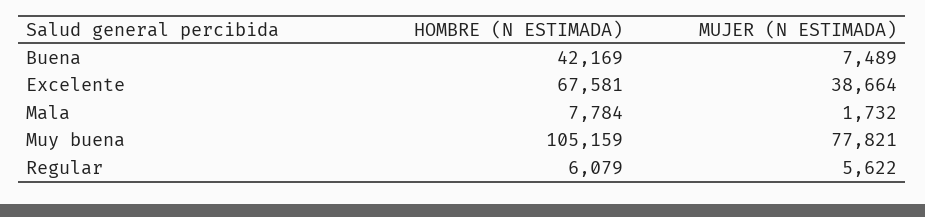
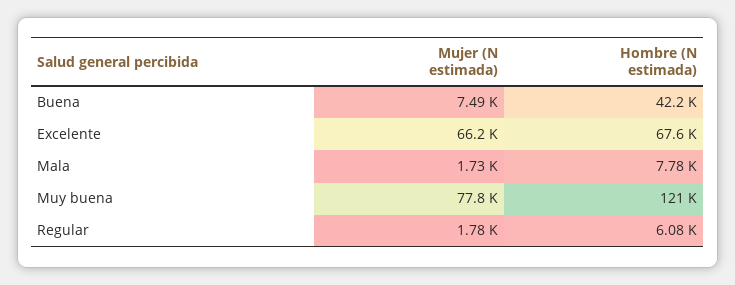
  {
    "HOMBRE (N ESTIMADA)": {
      "Buena": 42169,
      "Excelente": 67581,
      "Mala": 7784,
-     "Muy buena": 105159,
+     "Muy buena": 121000,
      "Regular": 6079
    },
    "MUJER (N ESTIMADA)": {
      "Buena": 7489,
-     "Excelente": 38664,
+     "Excelente": 66200,
      "Mala": 1732,
      "Muy buena": 77821,
-     "Regular": 5622
+     "Regular": 1780
    }
  }

